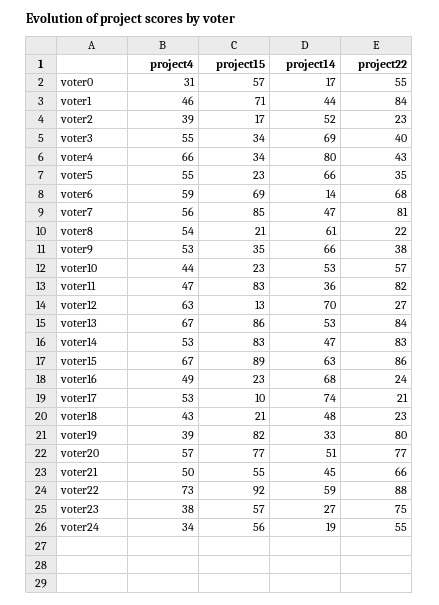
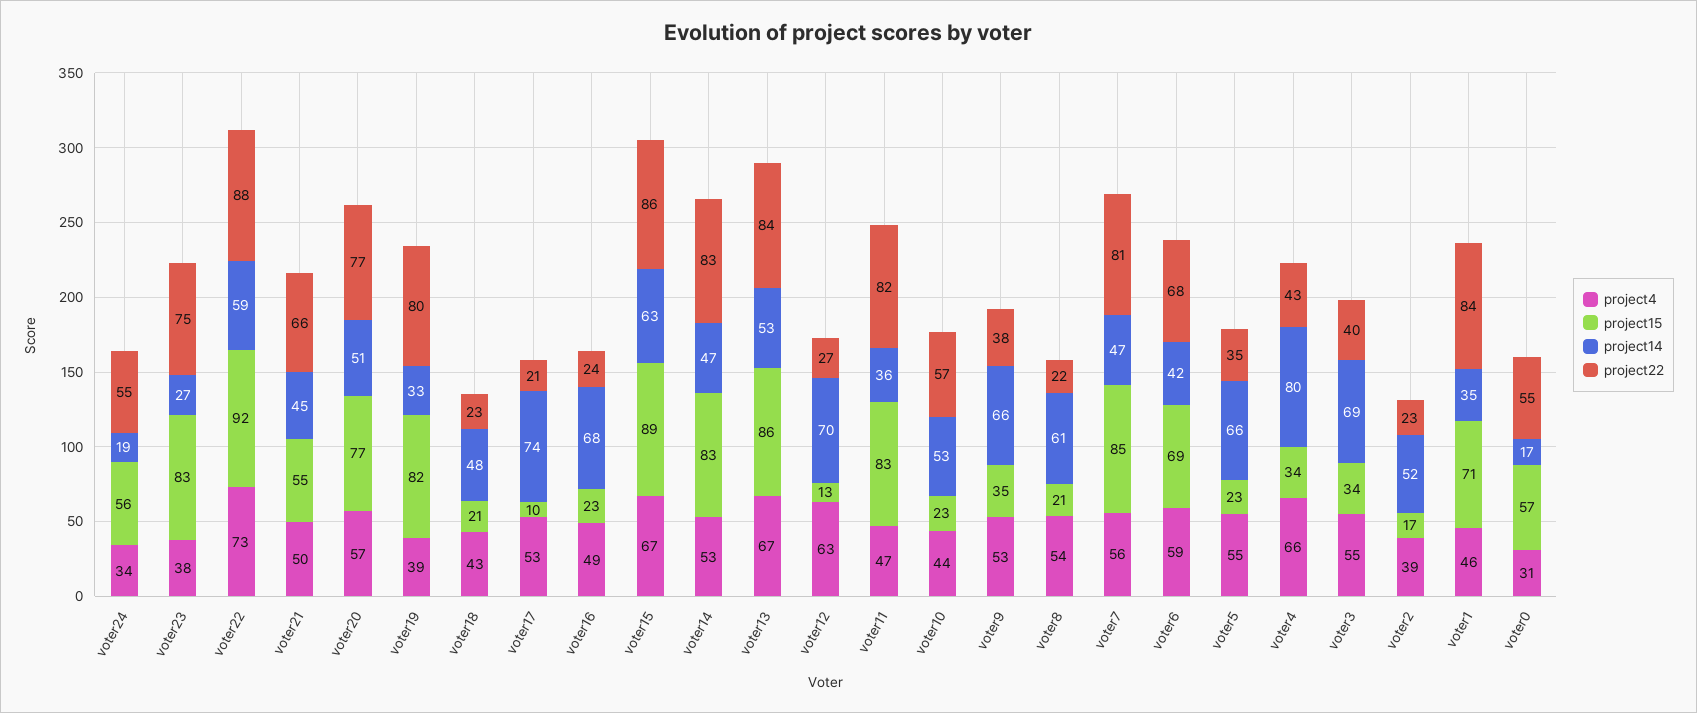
  {
    "project4": {
      "voter0": 31,
      "voter1": 46,
      "voter2": 39,
      "voter3": 55,
      "voter4": 66,
      "voter5": 55,
      "voter6": 59,
      "voter7": 56,
      "voter8": 54,
      "voter9": 53,
      "voter10": 44,
      "voter11": 47,
      "voter12": 63,
      "voter13": 67,
      "voter14": 53,
      "voter15": 67,
      "voter16": 49,
      "voter17": 53,
      "voter18": 43,
      "voter19": 39,
      "voter20": 57,
      "voter21": 50,
      "voter22": 73,
      "voter23": 38,
      "voter24": 34
    },
    "project15": {
      "voter0": 57,
      "voter1": 71,
      "voter2": 17,
      "voter3": 34,
      "voter4": 34,
      "voter5": 23,
      "voter6": 69,
      "voter7": 85,
      "voter8": 21,
      "voter9": 35,
      "voter10": 23,
      "voter11": 83,
      "voter12": 13,
      "voter13": 86,
      "voter14": 83,
      "voter15": 89,
      "voter16": 23,
      "voter17": 10,
      "voter18": 21,
      "voter19": 82,
      "voter20": 77,
      "voter21": 55,
      "voter22": 92,
-     "voter23": 57,
+     "voter23": 83,
      "voter24": 56
    },
    "project14": {
      "voter0": 17,
-     "voter1": 44,
+     "voter1": 35,
      "voter2": 52,
      "voter3": 69,
      "voter4": 80,
      "voter5": 66,
-     "voter6": 14,
+     "voter6": 42,
      "voter7": 47,
      "voter8": 61,
      "voter9": 66,
      "voter10": 53,
      "voter11": 36,
      "voter12": 70,
      "voter13": 53,
      "voter14": 47,
      "voter15": 63,
      "voter16": 68,
      "voter17": 74,
      "voter18": 48,
      "voter19": 33,
      "voter20": 51,
      "voter21": 45,
      "voter22": 59,
      "voter23": 27,
      "voter24": 19
    },
    "project22": {
      "voter0": 55,
      "voter1": 84,
      "voter2": 23,
      "voter3": 40,
      "voter4": 43,
      "voter5": 35,
      "voter6": 68,
      "voter7": 81,
      "voter8": 22,
      "voter9": 38,
      "voter10": 57,
      "voter11": 82,
      "voter12": 27,
      "voter13": 84,
      "voter14": 83,
      "voter15": 86,
      "voter16": 24,
      "voter17": 21,
      "voter18": 23,
      "voter19": 80,
      "voter20": 77,
      "voter21": 66,
      "voter22": 88,
      "voter23": 75,
      "voter24": 55
    }
  }

